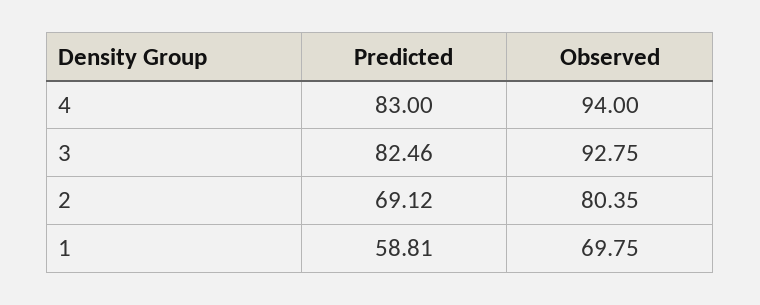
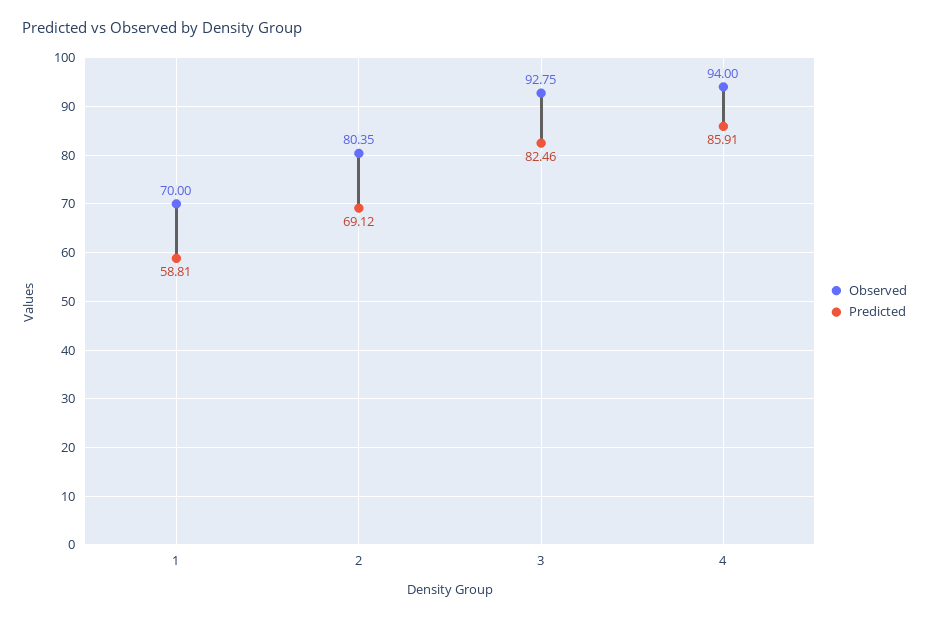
  {
    "Predicted": {
-     "4": 83,
+     "4": 85.91,
      "3": 82.46,
      "2": 69.12,
      "1": 58.81
    },
    "Observed": {
      "4": 94,
      "3": 92.75,
      "2": 80.35,
-     "1": 69.75
+     "1": 70
    }
  }

